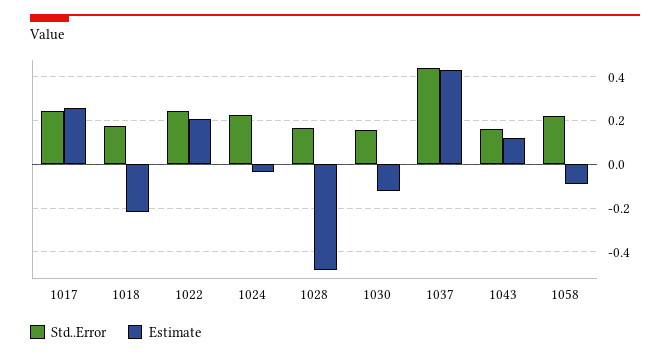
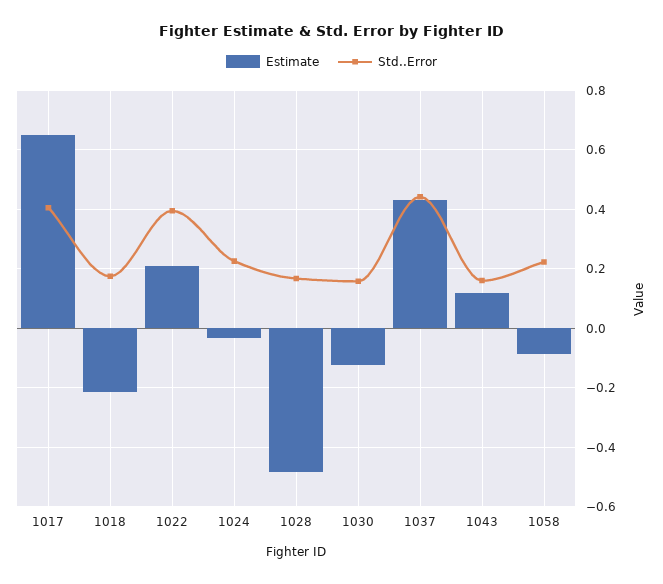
  {
    "Std..Error": {
-     "1017": 0.25,
+     "1017": 0.4,
      "1018": 0.175,
-     "1022": 0.25,
+     "1022": 0.4,
      "1024": 0.225,
      "1028": 0.175,
      "1030": 0.15,
      "1037": 0.45,
      "1043": 0.15,
      "1058": 0.225
    },
    "Estimate": {
-     "1017": 0.25,
+     "1017": 0.65,
      "1018": -0.225,
      "1022": 0.2,
      "1024": -0.025,
      "1028": -0.475,
      "1030": -0.125,
      "1037": 0.425,
      "1043": 0.125,
      "1058": -0.1
    }
  }

